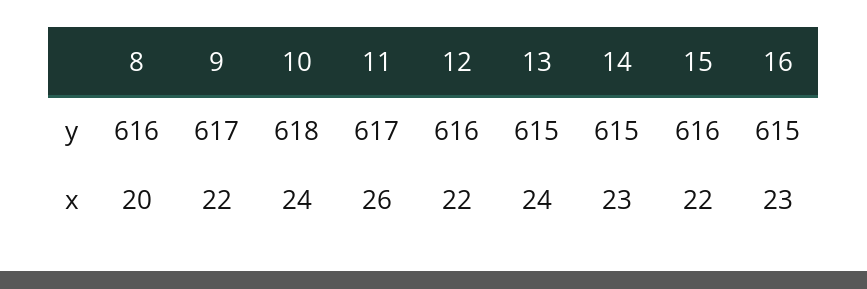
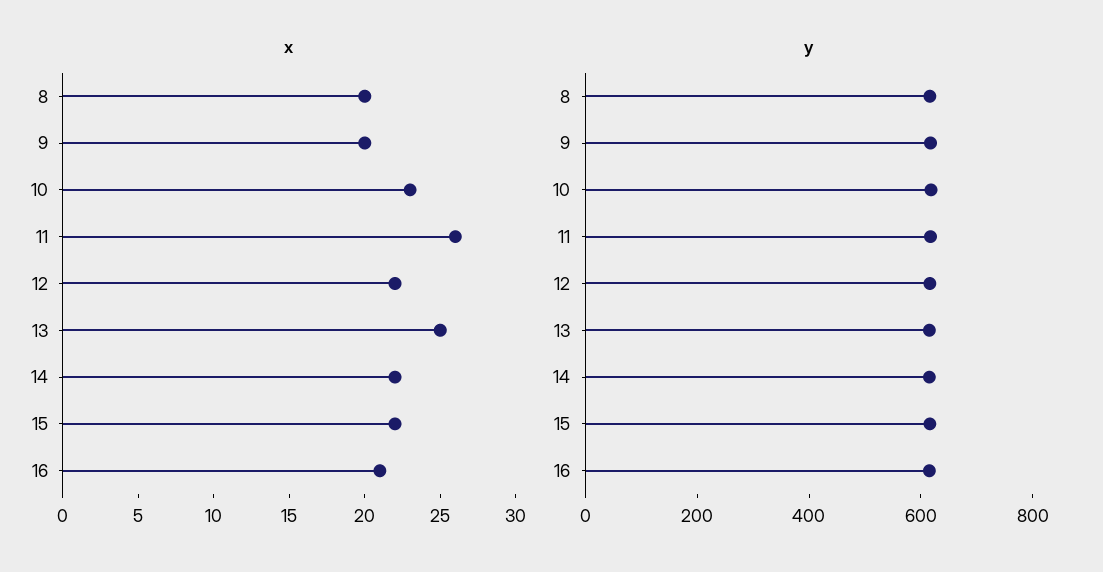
  {
    "y": {
      "8": 616,
      "9": 617,
      "10": 618,
      "11": 617,
      "12": 616,
      "13": 615,
      "14": 615,
      "15": 616,
      "16": 615
    },
    "x": {
      "8": 20,
-     "9": 22,
+     "9": 20,
-     "10": 24,
+     "10": 23,
      "11": 26,
      "12": 22,
-     "13": 24,
+     "13": 25,
-     "14": 23,
+     "14": 22,
      "15": 22,
-     "16": 23
+     "16": 21
    }
  }

